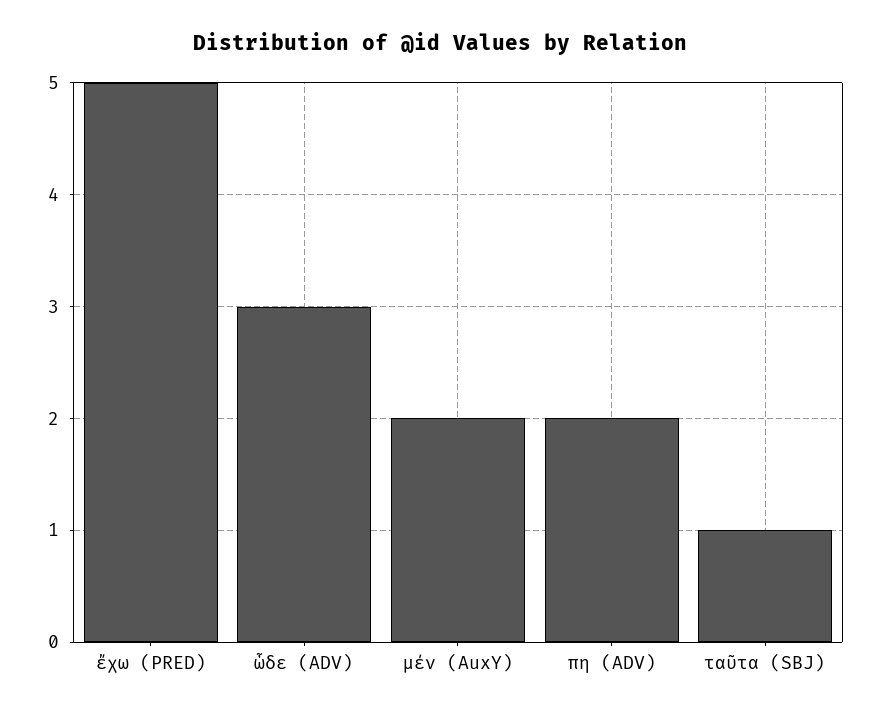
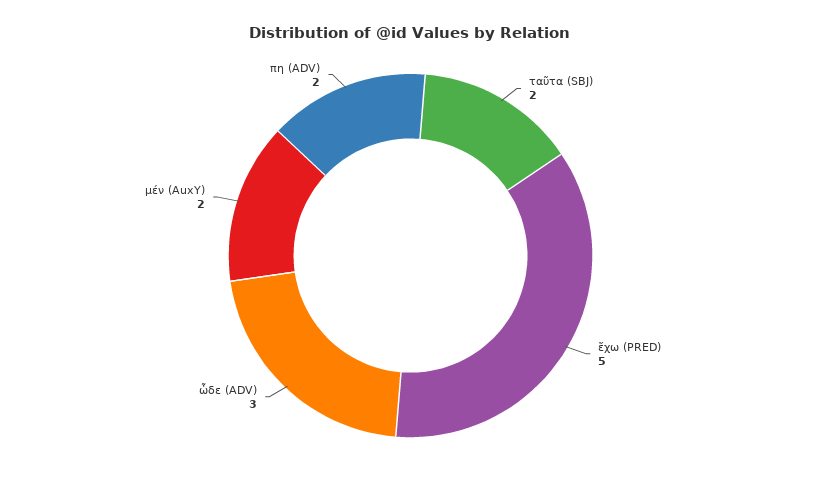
  {
    "ἔχω (PRED)": 5,
    "ὧδε (ADV)": 3,
    "μέν (AuxY)": 2,
    "πη (ADV)": 2,
-   "ταῦτα (SBJ)": 1
+   "ταῦτα (SBJ)": 2
  }

